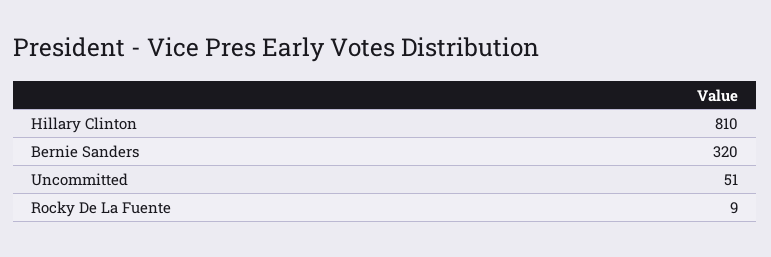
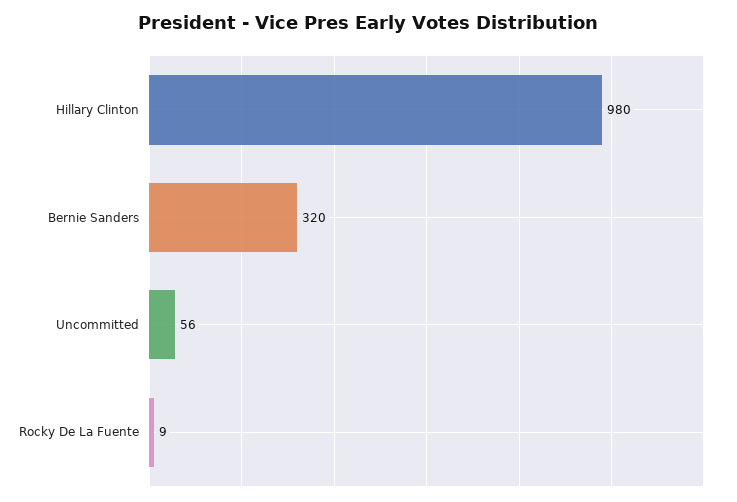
  {
-   "Hillary Clinton": 810,
+   "Hillary Clinton": 980,
    "Bernie Sanders": 320,
-   "Uncommitted": 51,
+   "Uncommitted": 56,
    "Rocky De La Fuente": 9
  }

